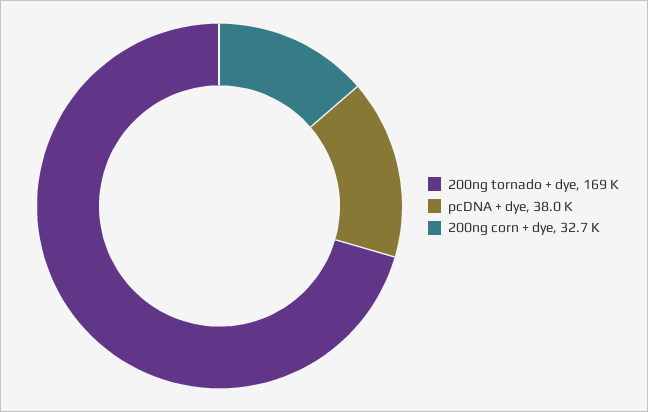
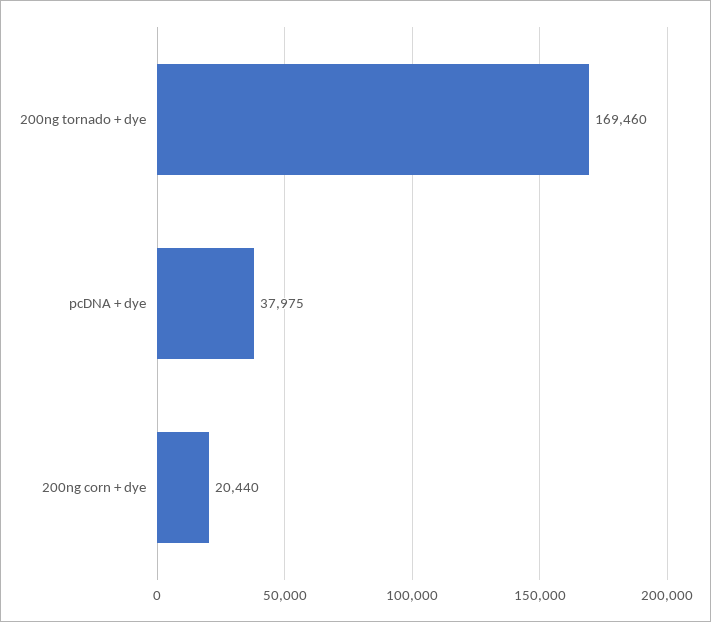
  {
    "200ng tornado + dye": 169460,
    "pcDNA + dye": 37975,
-   "200ng corn + dye": 32700
+   "200ng corn + dye": 20440
  }

